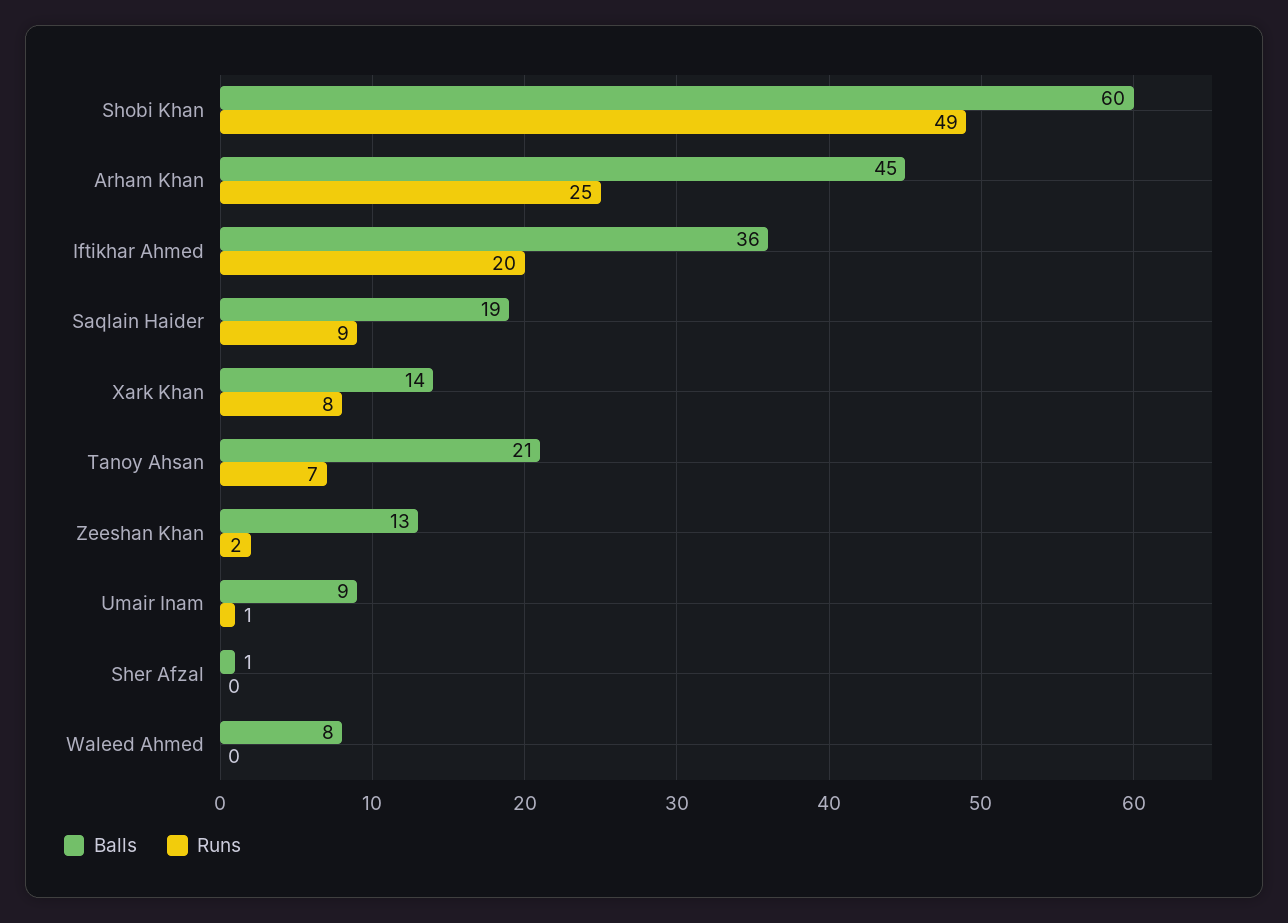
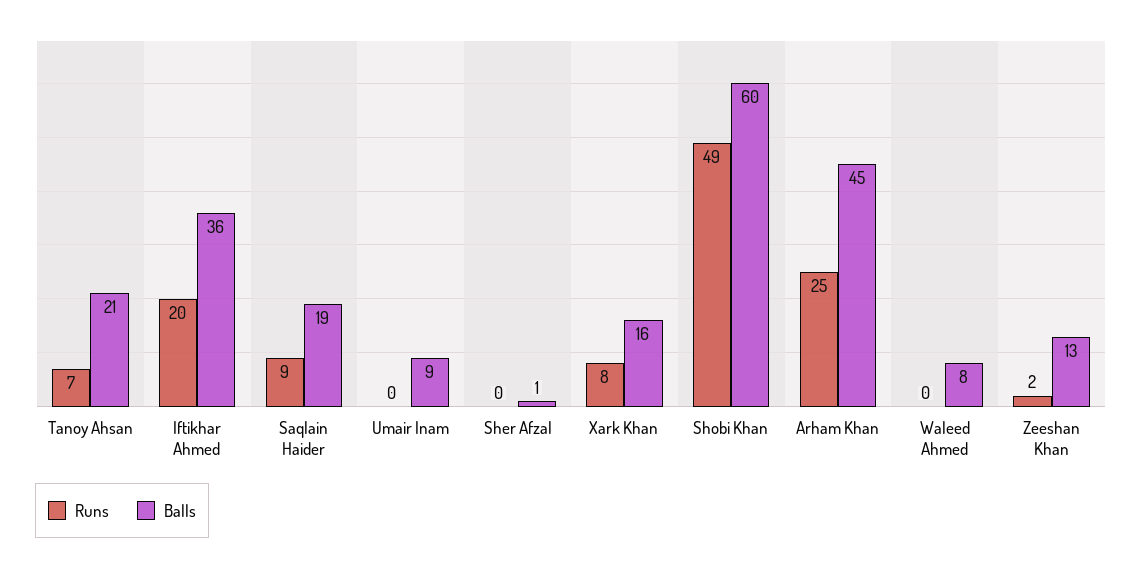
  {
    "Balls": {
      "Shobi Khan": 60,
      "Arham Khan": 45,
      "Iftikhar Ahmed": 36,
      "Saqlain Haider": 19,
-     "Xark Khan": 14,
+     "Xark Khan": 16,
      "Tanoy Ahsan": 21,
      "Zeeshan Khan": 13,
      "Umair Inam": 9,
      "Sher Afzal": 1,
      "Waleed Ahmed": 8
    },
    "Runs": {
      "Shobi Khan": 49,
      "Arham Khan": 25,
      "Iftikhar Ahmed": 20,
      "Saqlain Haider": 9,
      "Xark Khan": 8,
      "Tanoy Ahsan": 7,
      "Zeeshan Khan": 2,
-     "Umair Inam": 1,
+     "Umair Inam": 0,
      "Sher Afzal": 0,
      "Waleed Ahmed": 0
    }
  }

